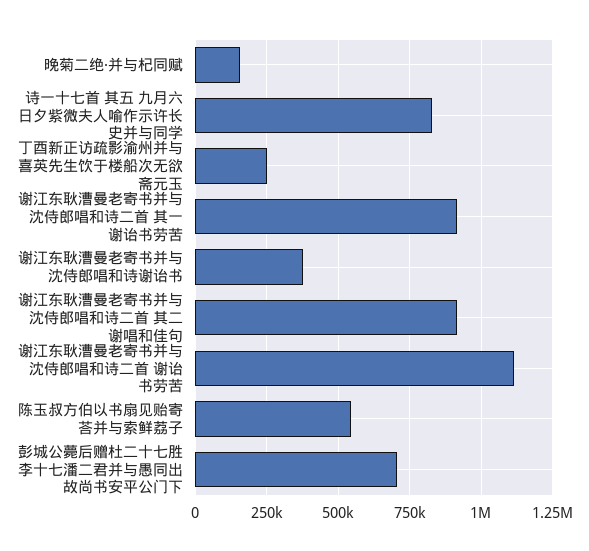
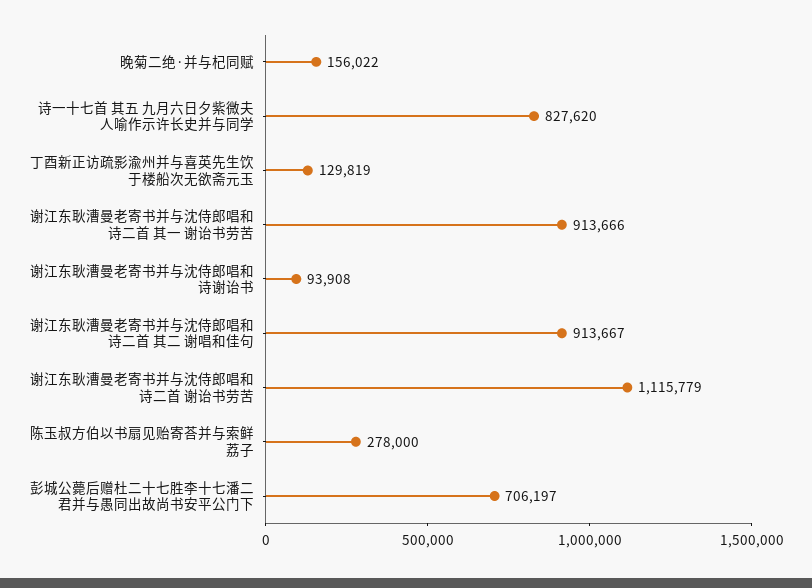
  {
    "晚菊二绝·并与杞同赋": 156022,
    "诗一十七首 其五 九月六日夕紫微夫人喻作示许长史并与同学": 827620,
-   "丁酉新正访疏影渝州并与喜英先生饮于楼船次无欲斋元玉": 250000,
+   "丁酉新正访疏影渝州并与喜英先生饮于楼船次无欲斋元玉": 129819,
    "谢江东耿漕曼老寄书并与沈侍郎唱和诗二首 其一 谢诒书劳苦": 913666,
-   "谢江东耿漕曼老寄书并与沈侍郎唱和诗谢诒书": 375000,
+   "谢江东耿漕曼老寄书并与沈侍郎唱和诗谢诒书": 93908,
    "谢江东耿漕曼老寄书并与沈侍郎唱和诗二首 其二 谢唱和佳句": 913667,
    "谢江东耿漕曼老寄书并与沈侍郎唱和诗二首 谢诒书劳苦": 1115779,
-   "陈玉叔方伯以书扇见贻寄荅并与索鲜荔子": 550000,
+   "陈玉叔方伯以书扇见贻寄荅并与索鲜荔子": 278000,
    "彭城公薨后赠杜二十七胜李十七潘二君并与愚同出故尚书安平公门下": 706197
  }

